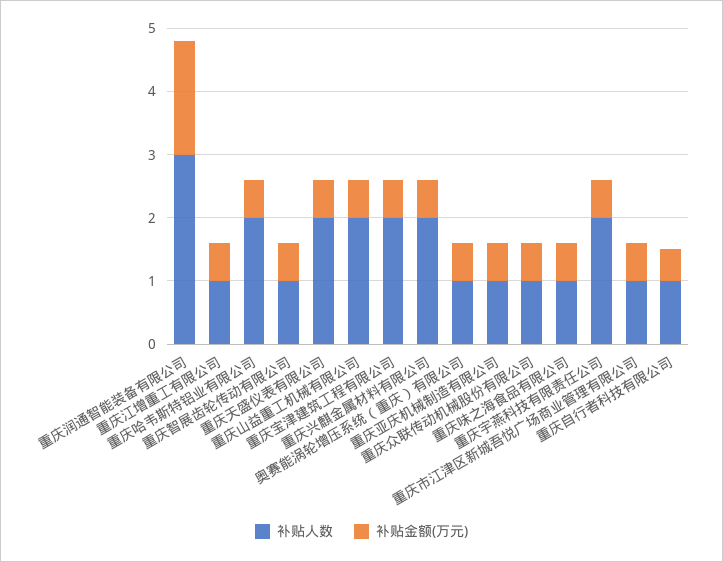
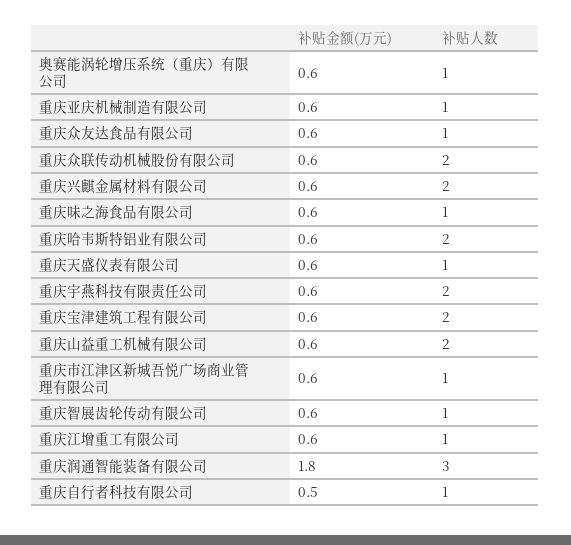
  {
    "补贴人数": {
      "重庆润通智能装备有限公司": 3,
      "重庆江增重工有限公司": 1,
      "重庆哈韦斯特铝业有限公司": 2,
      "重庆智展齿轮传动有限公司": 1,
-     "重庆天盛仪表有限公司": 2,
+     "重庆天盛仪表有限公司": 1,
      "重庆山益重工机械有限公司": 2,
      "重庆宝津建筑工程有限公司": 2,
      "重庆兴麒金属材料有限公司": 2,
      "奥赛能涡轮增压系统（重庆）有限公司": 1,
      "重庆亚庆机械制造有限公司": 1,
-     "重庆众联传动机械股份有限公司": 1,
+     "重庆众联传动机械股份有限公司": 2,
      "重庆味之海食品有限公司": 1,
      "重庆宇燕科技有限责任公司": 2,
      "重庆市江津区新城吾悦广场商业管理有限公司": 1,
-     "重庆自行者科技有限公司": 1
+     "重庆自行者科技有限公司": 1,
+     "重庆众友达食品有限公司": 1
    },
    "补贴金额(万元)": {
      "重庆润通智能装备有限公司": 1.8,
      "重庆江增重工有限公司": 0.6,
      "重庆哈韦斯特铝业有限公司": 0.6,
      "重庆智展齿轮传动有限公司": 0.6,
      "重庆天盛仪表有限公司": 0.6,
      "重庆山益重工机械有限公司": 0.6,
      "重庆宝津建筑工程有限公司": 0.6,
      "重庆兴麒金属材料有限公司": 0.6,
      "奥赛能涡轮增压系统（重庆）有限公司": 0.6,
      "重庆亚庆机械制造有限公司": 0.6,
      "重庆众联传动机械股份有限公司": 0.6,
      "重庆味之海食品有限公司": 0.6,
      "重庆宇燕科技有限责任公司": 0.6,
      "重庆市江津区新城吾悦广场商业管理有限公司": 0.6,
-     "重庆自行者科技有限公司": 0.5
+     "重庆自行者科技有限公司": 0.5,
+     "重庆众友达食品有限公司": 0.6
    }
  }

